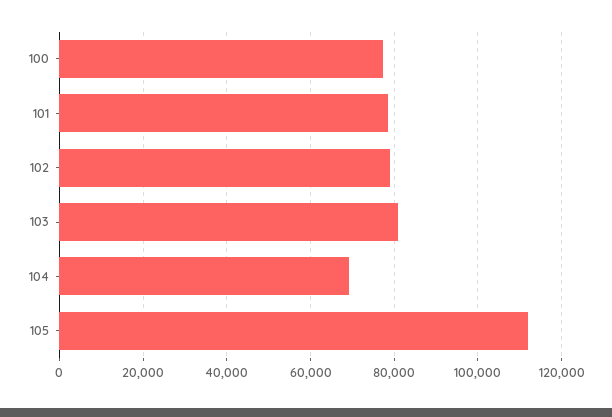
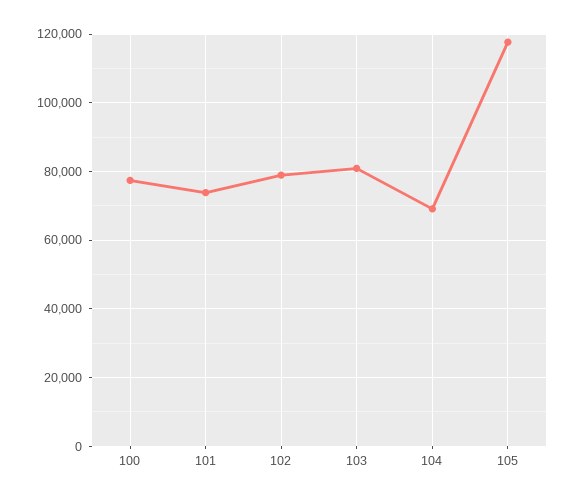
  {
    "100": 78000,
-   "101": 78000,
+   "101": 74000,
    "102": 78000,
    "103": 80000,
    "104": 70000,
-   "105": 112000
+   "105": 118000
  }

